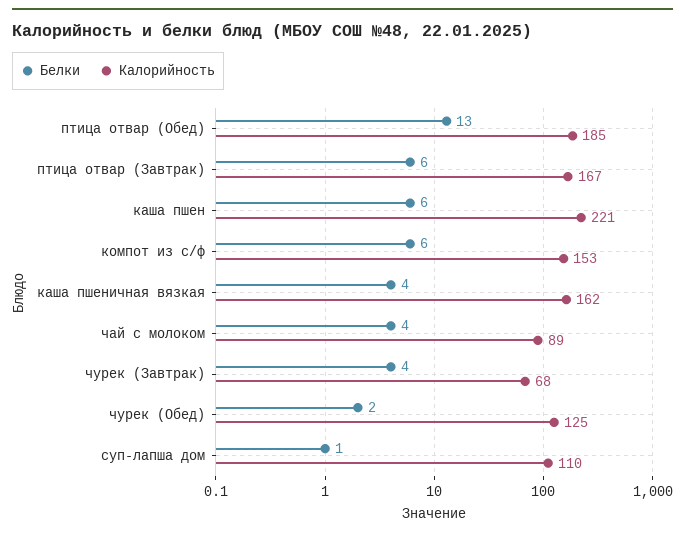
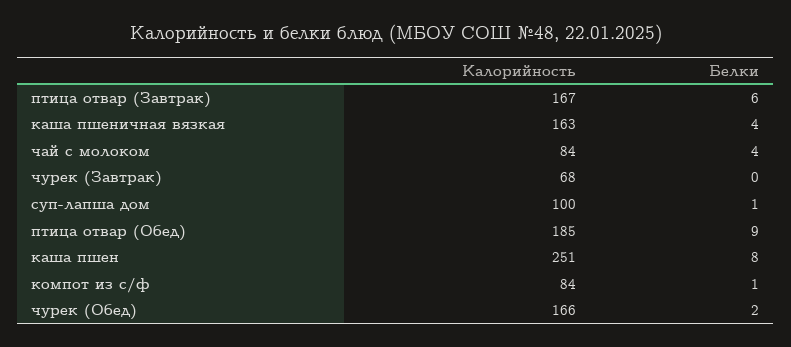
  {
    "Белки": {
-     "птица отвар (Обед)": 13,
+     "птица отвар (Обед)": 9,
      "птица отвар (Завтрак)": 6,
-     "каша пшен": 6,
+     "каша пшен": 8,
-     "компот из с/ф": 6,
+     "компот из с/ф": 1,
      "каша пшеничная вязкая": 4,
      "чай с молоком": 4,
-     "чурек (Завтрак)": 4,
+     "чурек (Завтрак)": 0,
      "чурек (Обед)": 2,
      "суп-лапша дом": 1
    },
    "Калорийность": {
      "птица отвар (Обед)": 185,
      "птица отвар (Завтрак)": 167,
-     "каша пшен": 221,
+     "каша пшен": 251,
-     "компот из с/ф": 153,
+     "компот из с/ф": 84,
-     "каша пшеничная вязкая": 162,
+     "каша пшеничная вязкая": 163,
-     "чай с молоком": 89,
+     "чай с молоком": 84,
      "чурек (Завтрак)": 68,
-     "чурек (Обед)": 125,
+     "чурек (Обед)": 166,
-     "суп-лапша дом": 110
+     "суп-лапша дом": 100
    }
  }

